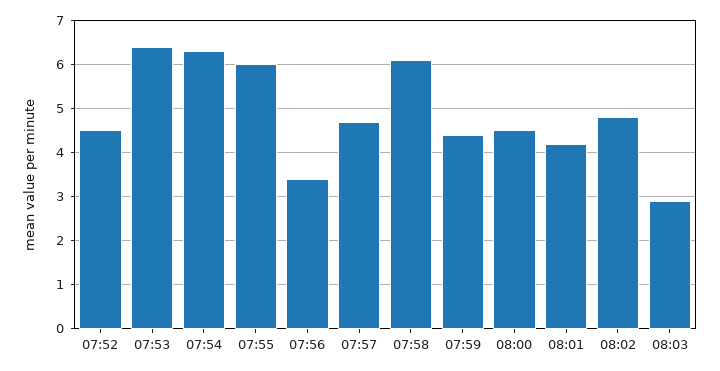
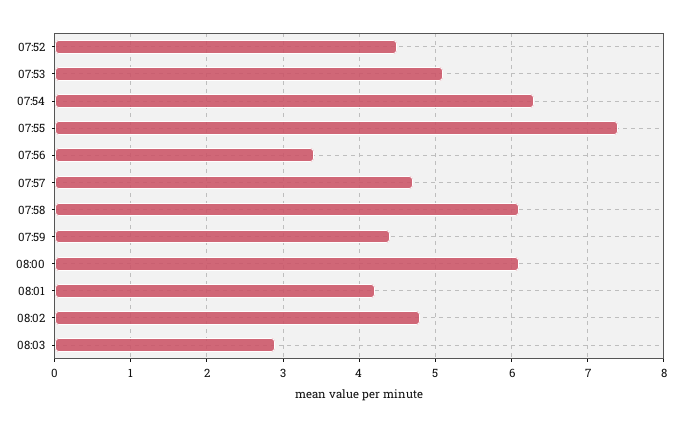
  {
    "07:52": 4.5,
-   "07:53": 6.5,
+   "07:53": 5.1,
    "07:54": 6.3,
-   "07:55": 6,
+   "07:55": 7.4,
    "07:56": 3.4,
    "07:57": 4.7,
    "07:58": 6.1,
    "07:59": 4.4,
-   "08:00": 4.5,
+   "08:00": 6.1,
    "08:01": 4.2,
    "08:02": 4.8,
    "08:03": 2.9
  }

